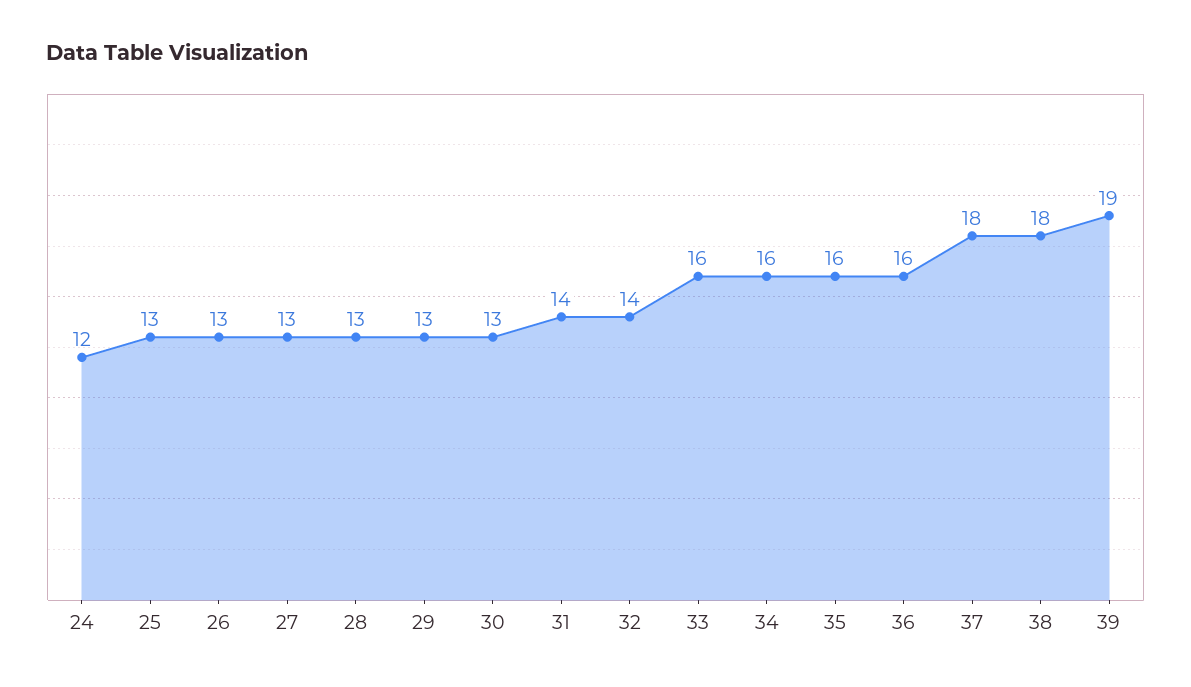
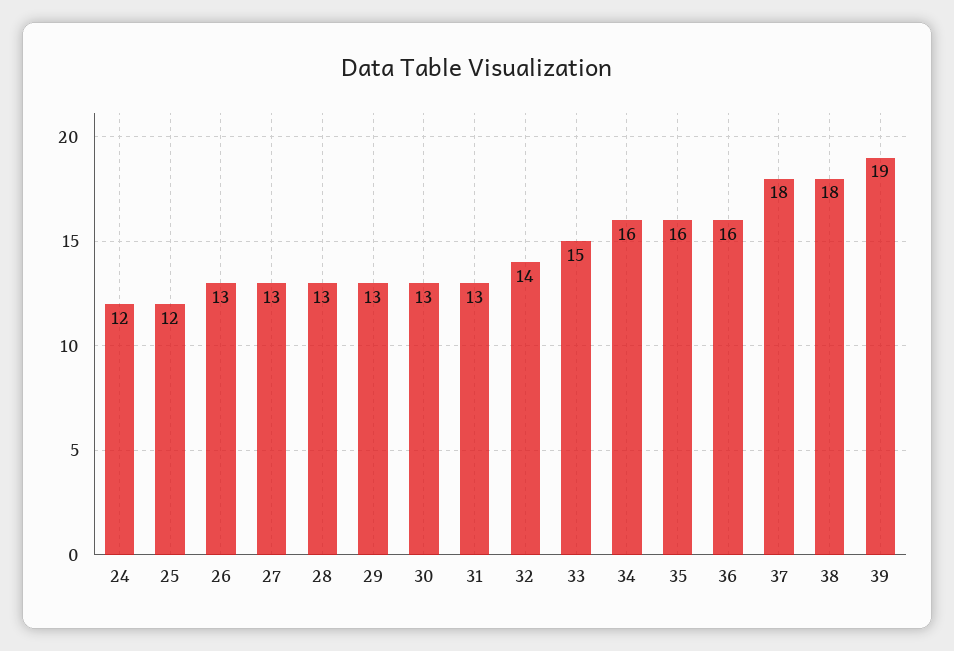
  {
    "24": 12,
-   "25": 13,
+   "25": 12,
    "26": 13,
    "27": 13,
    "28": 13,
    "29": 13,
    "30": 13,
-   "31": 14,
+   "31": 13,
    "32": 14,
-   "33": 16,
+   "33": 15,
    "34": 16,
    "35": 16,
    "36": 16,
    "37": 18,
    "38": 18,
    "39": 19
  }

